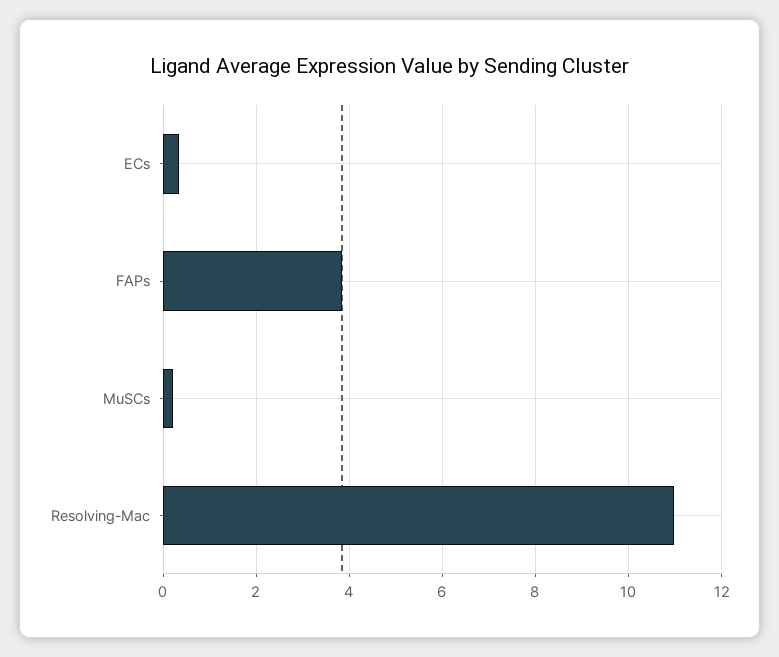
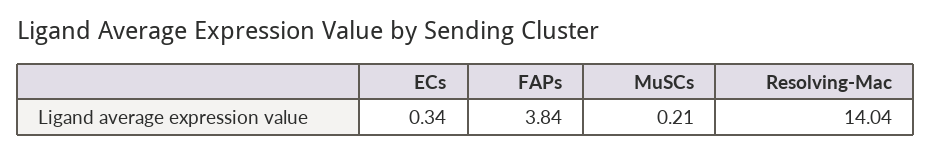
  {
    "ECs": 0.34,
    "FAPs": 3.84,
    "MuSCs": 0.21,
-   "Resolving-Mac": 11
+   "Resolving-Mac": 14.04
  }

